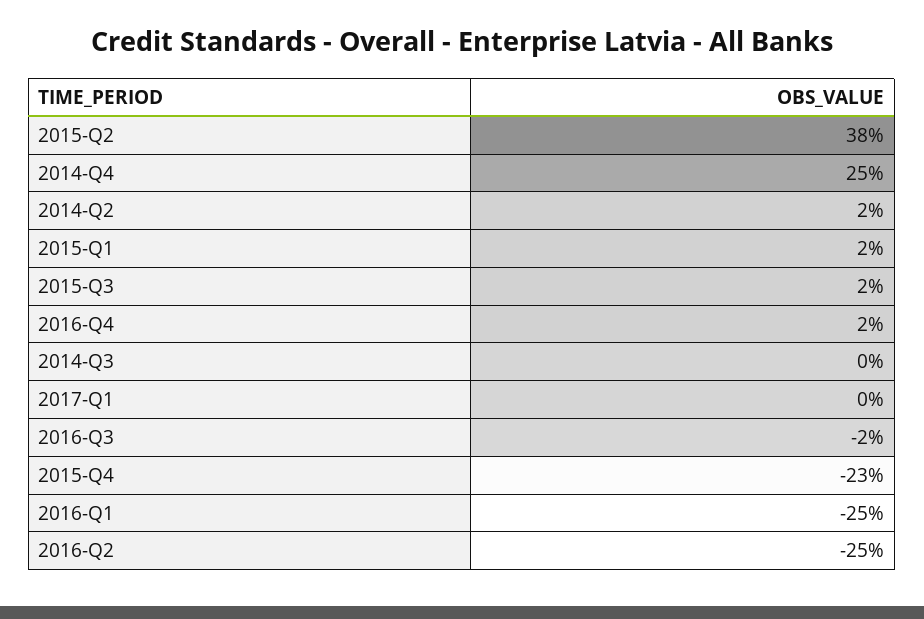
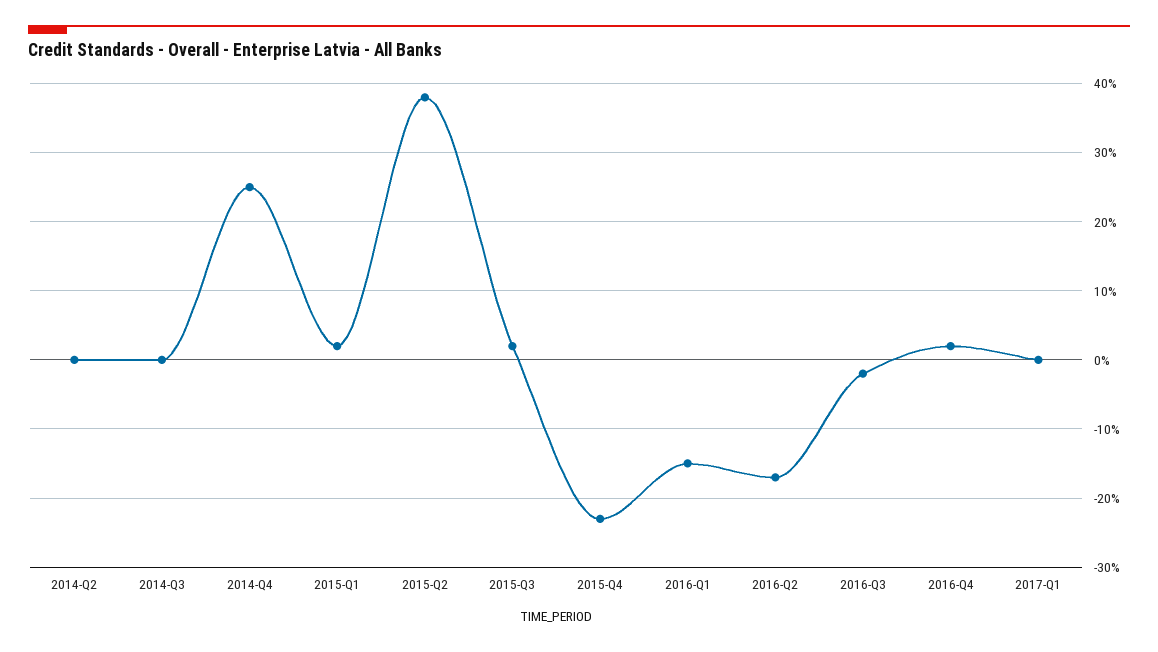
  {
    "2015-Q2": 38,
    "2014-Q4": 25,
-   "2014-Q2": 2,
+   "2014-Q2": 0,
    "2015-Q1": 2,
    "2015-Q3": 2,
    "2016-Q4": 2,
    "2014-Q3": 0,
    "2017-Q1": 0,
    "2016-Q3": -2,
    "2015-Q4": -23,
-   "2016-Q1": -25,
+   "2016-Q1": -15,
-   "2016-Q2": -25
+   "2016-Q2": -17
  }

